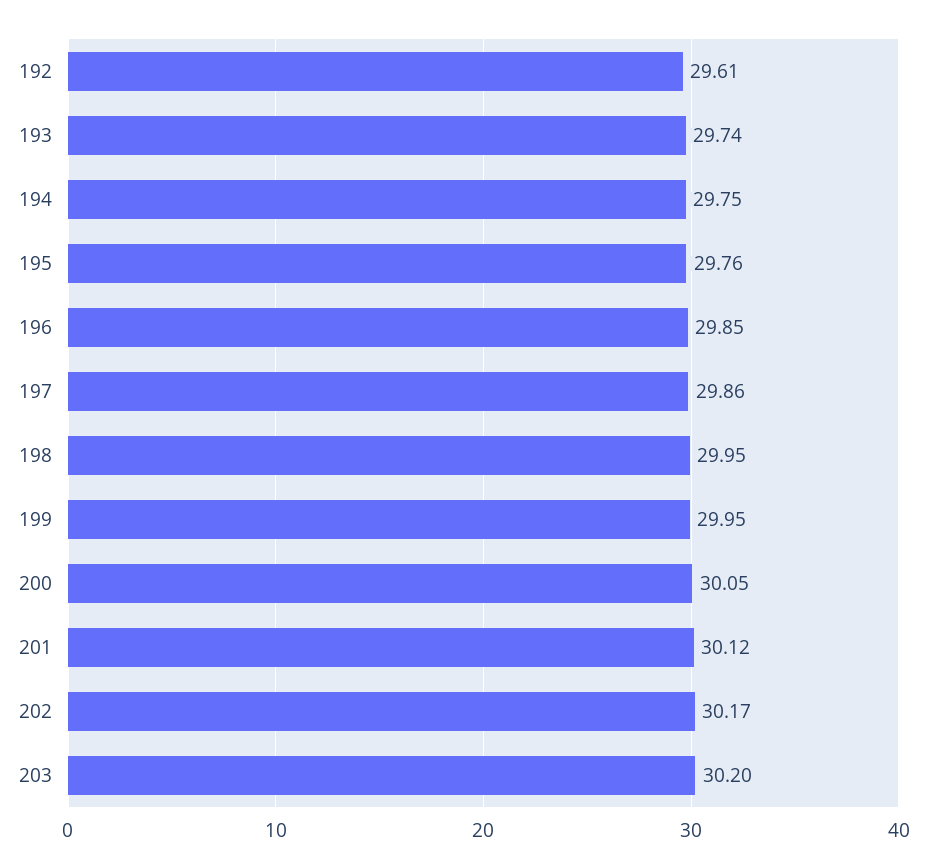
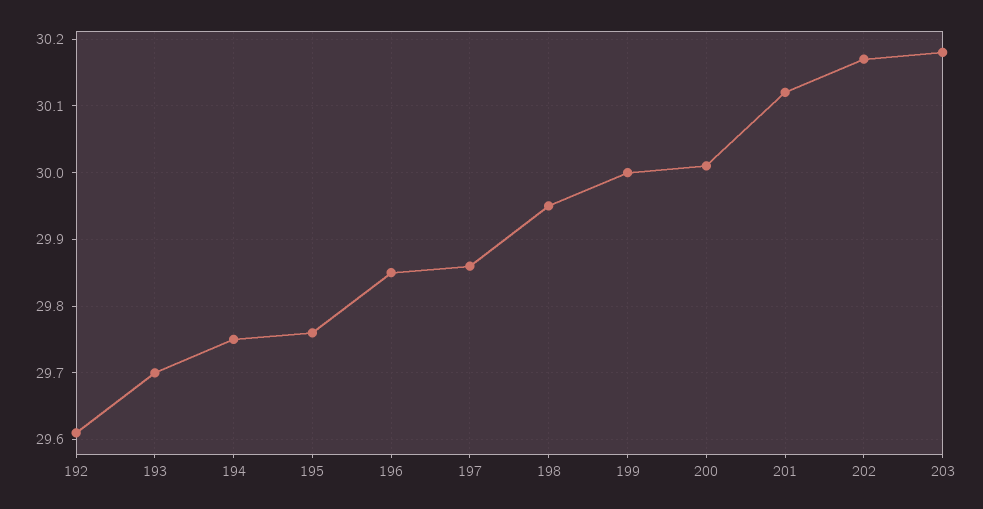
  {
    "192": 29.61,
-   "193": 29.74,
+   "193": 29.7,
    "194": 29.75,
    "195": 29.76,
    "196": 29.85,
    "197": 29.86,
    "198": 29.95,
-   "199": 29.95,
+   "199": 30,
-   "200": 30.05,
+   "200": 30.01,
    "201": 30.12,
    "202": 30.17,
-   "203": 30.2
+   "203": 30.18
  }

